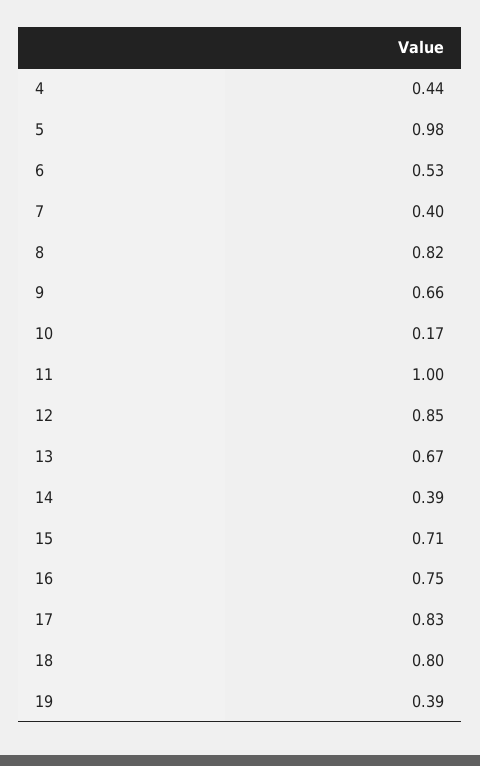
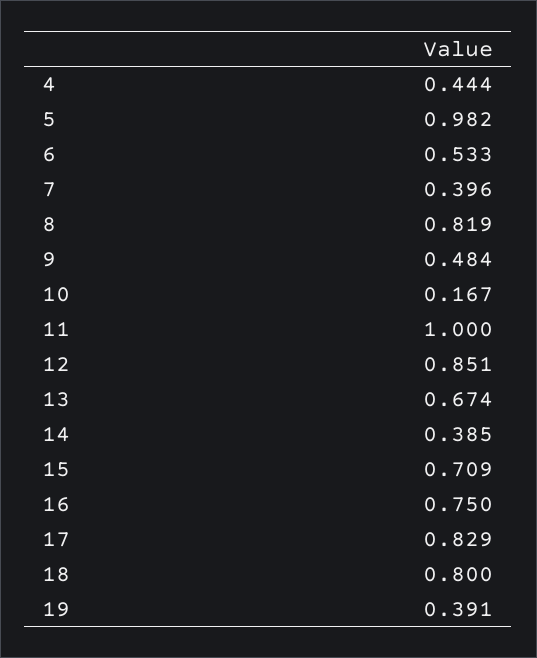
  {
    "4": 0.444,
    "5": 0.982,
    "6": 0.533,
    "7": 0.396,
    "8": 0.819,
-   "9": 0.66,
+   "9": 0.484,
    "10": 0.167,
    "11": 1,
    "12": 0.851,
    "13": 0.674,
    "14": 0.385,
    "15": 0.709,
    "16": 0.75,
    "17": 0.829,
    "18": 0.8,
    "19": 0.391
  }

